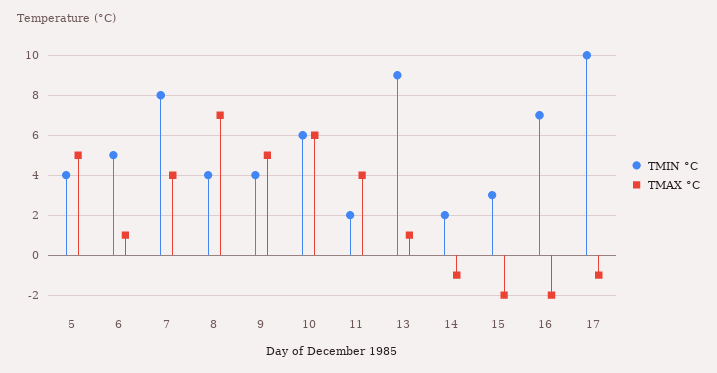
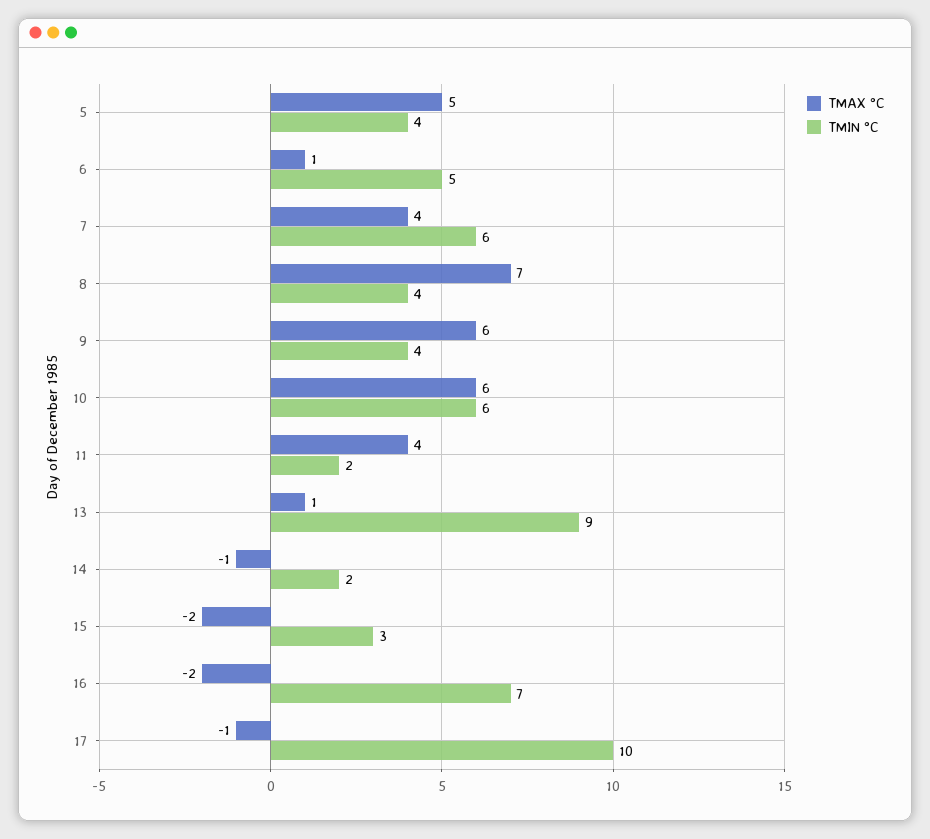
  {
    "TMIN °C": {
      "5": 4,
      "6": 5,
-     "7": 8,
+     "7": 6,
      "8": 4,
      "9": 4,
      "10": 6,
      "11": 2,
      "13": 9,
      "14": 2,
      "15": 3,
      "16": 7,
      "17": 10
    },
    "TMAX °C": {
      "5": 5,
      "6": 1,
      "7": 4,
      "8": 7,
-     "9": 5,
+     "9": 6,
      "10": 6,
      "11": 4,
      "13": 1,
      "14": -1,
      "15": -2,
      "16": -2,
      "17": -1
    }
  }

